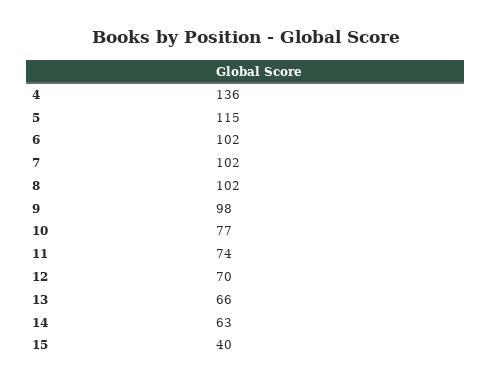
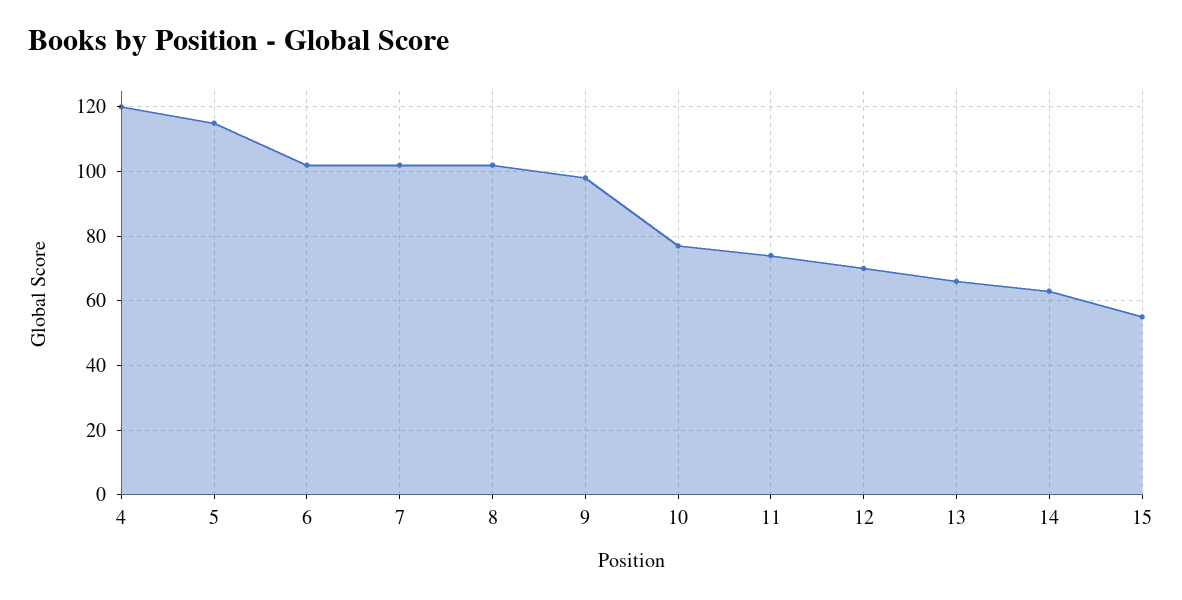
  {
-   "4": 136,
+   "4": 120,
    "5": 115,
    "6": 102,
    "7": 102,
    "8": 102,
    "9": 98,
    "10": 77,
    "11": 74,
    "12": 70,
    "13": 66,
    "14": 63,
-   "15": 40
+   "15": 55
  }

